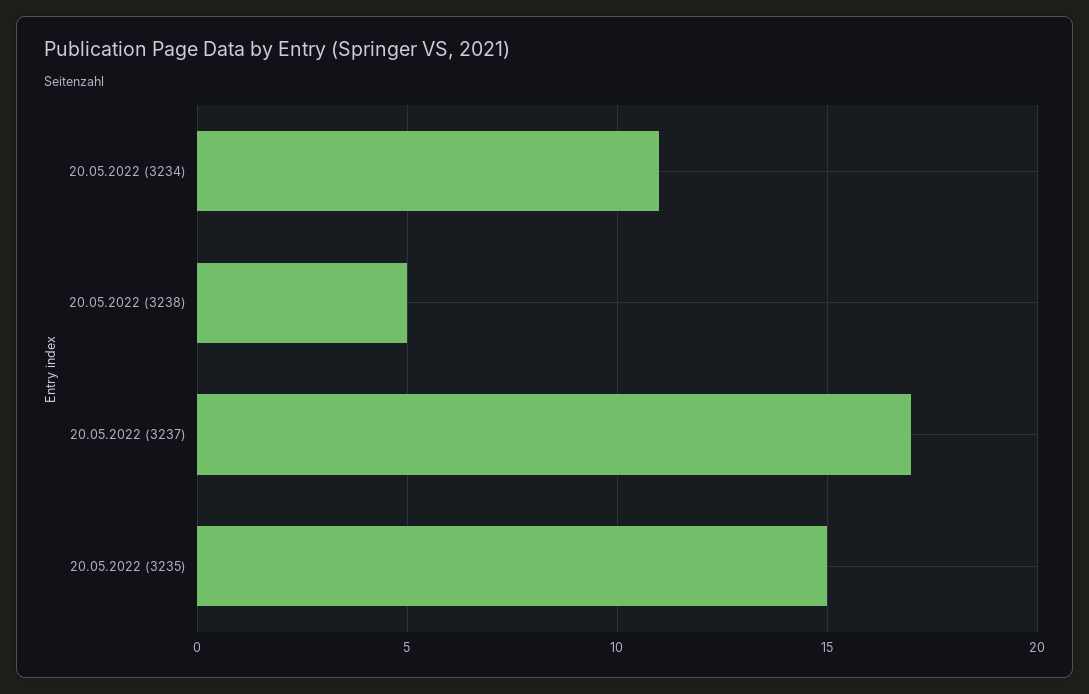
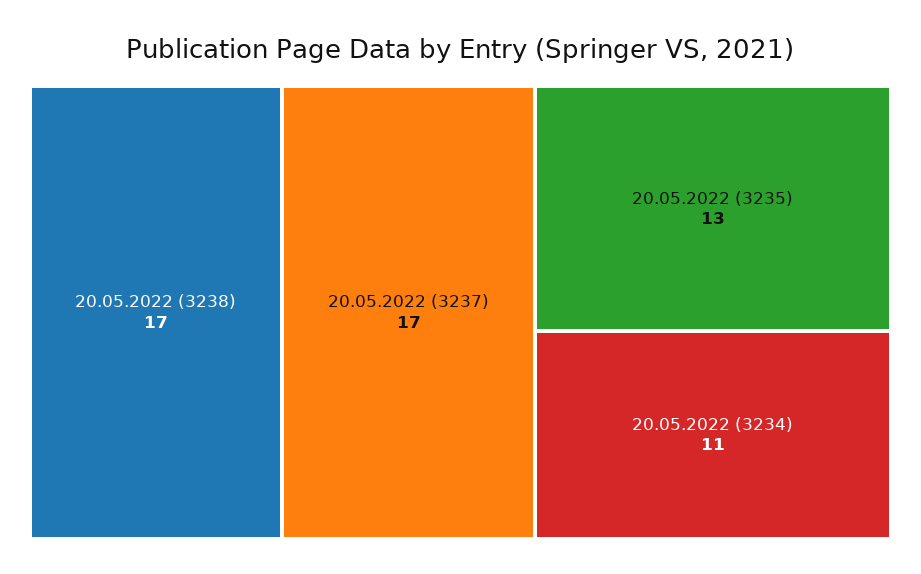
  {
    "20.05.2022 (3234)": 11,
-   "20.05.2022 (3238)": 5,
+   "20.05.2022 (3238)": 17,
    "20.05.2022 (3237)": 17,
-   "20.05.2022 (3235)": 15
+   "20.05.2022 (3235)": 13
  }

